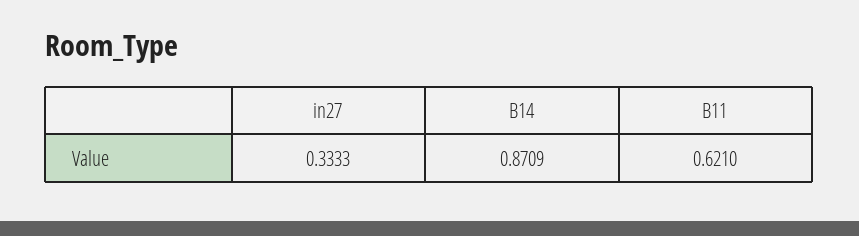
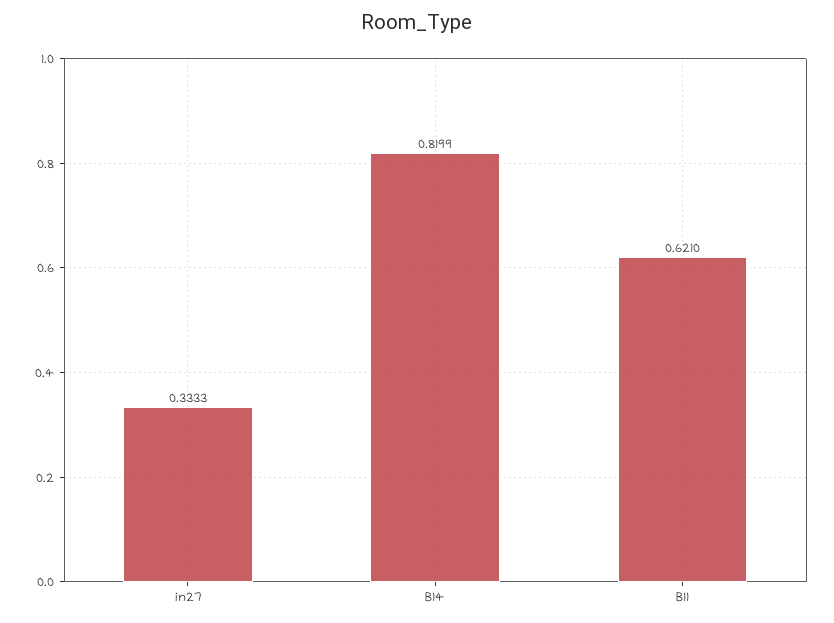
  {
    "in27": 0.3333,
-   "B14": 0.8709,
+   "B14": 0.8199,
    "B11": 0.621
  }

